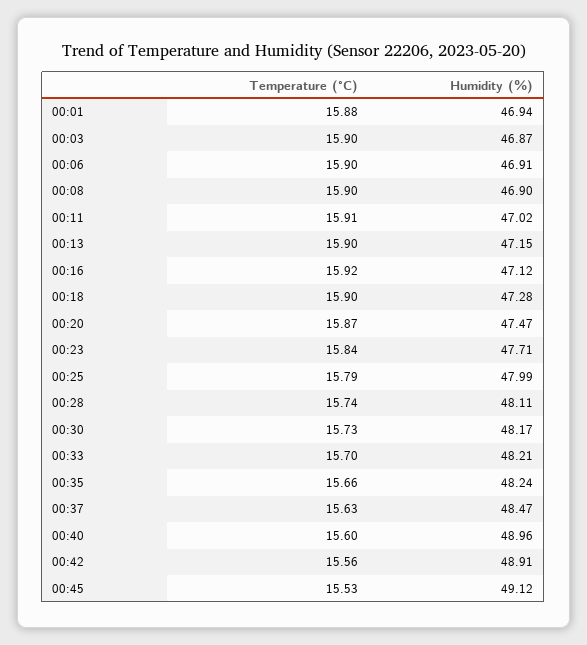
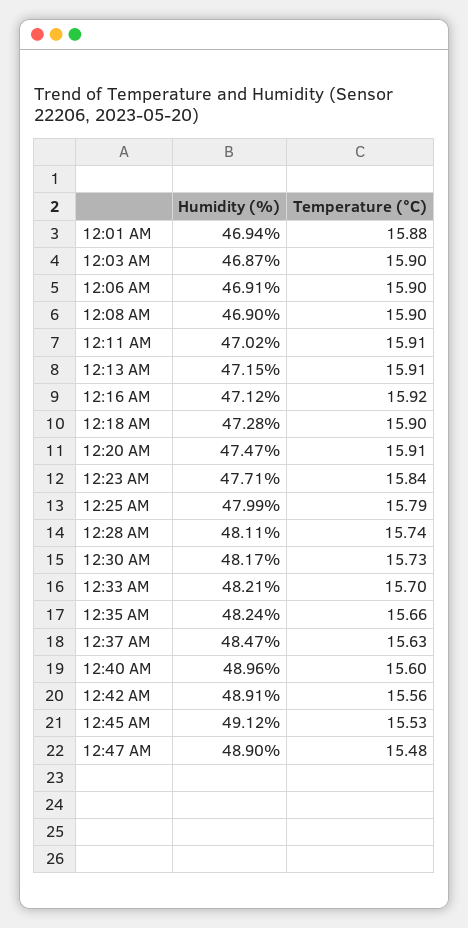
  {
    "Temperature (°C)": {
      "00:01": 15.88,
      "00:03": 15.9,
      "00:06": 15.9,
      "00:08": 15.9,
      "00:11": 15.91,
-     "00:13": 15.9,
+     "00:13": 15.91,
      "00:16": 15.92,
      "00:18": 15.9,
-     "00:20": 15.87,
+     "00:20": 15.91,
      "00:23": 15.84,
      "00:25": 15.79,
      "00:28": 15.74,
      "00:30": 15.73,
      "00:33": 15.7,
      "00:35": 15.66,
      "00:37": 15.63,
      "00:40": 15.6,
      "00:42": 15.56,
-     "00:45": 15.53
+     "00:45": 15.53,
+     "12:47 AM": 15.48
    },
    "Humidity (%)": {
      "00:01": 46.94,
      "00:03": 46.87,
      "00:06": 46.91,
      "00:08": 46.9,
      "00:11": 47.02,
      "00:13": 47.15,
      "00:16": 47.12,
      "00:18": 47.28,
      "00:20": 47.47,
      "00:23": 47.71,
      "00:25": 47.99,
      "00:28": 48.11,
      "00:30": 48.17,
      "00:33": 48.21,
      "00:35": 48.24,
      "00:37": 48.47,
      "00:40": 48.96,
      "00:42": 48.91,
-     "00:45": 49.12
+     "00:45": 49.12,
+     "12:47 AM": 48.9
    }
  }

